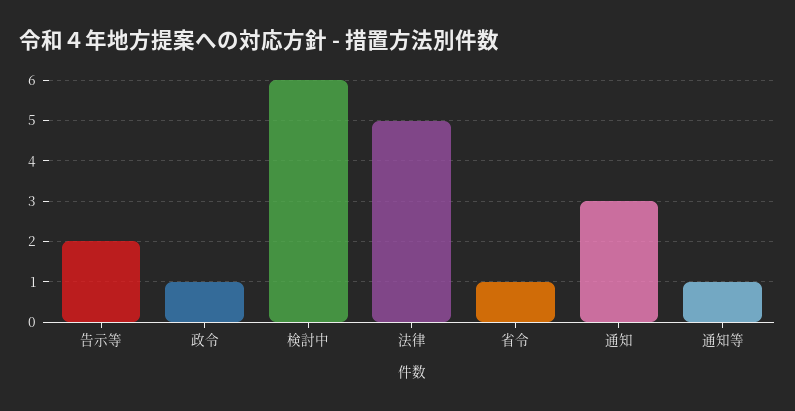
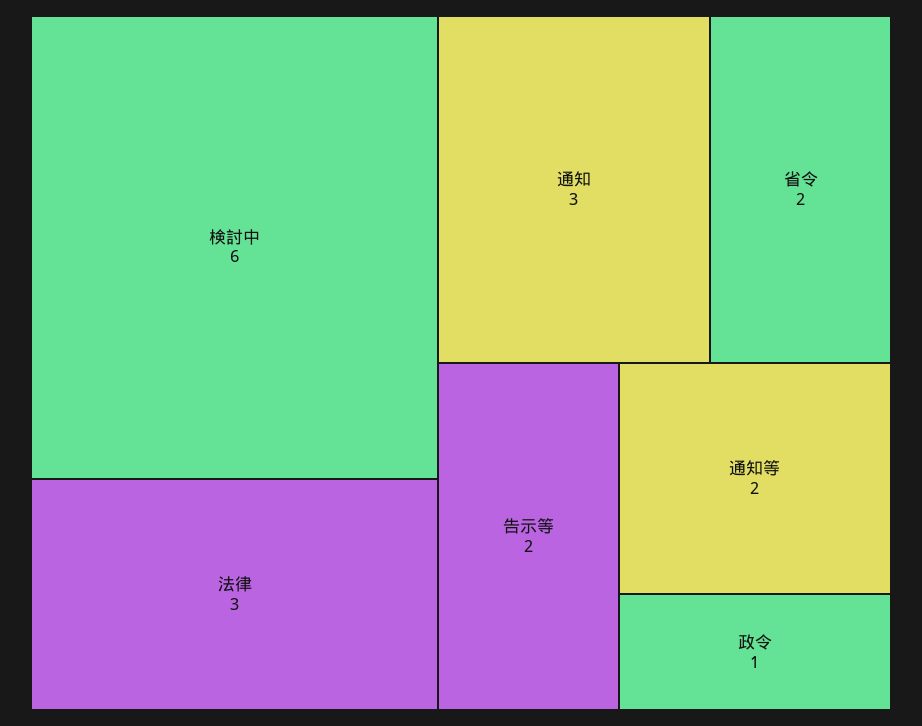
  {
    "告示等": 2,
    "政令": 1,
    "検討中": 6,
-   "法律": 5,
+   "法律": 3,
-   "省令": 1,
+   "省令": 2,
    "通知": 3,
-   "通知等": 1
+   "通知等": 2
  }

